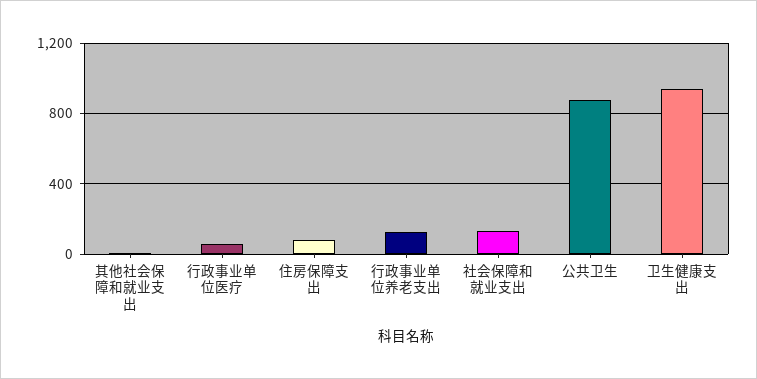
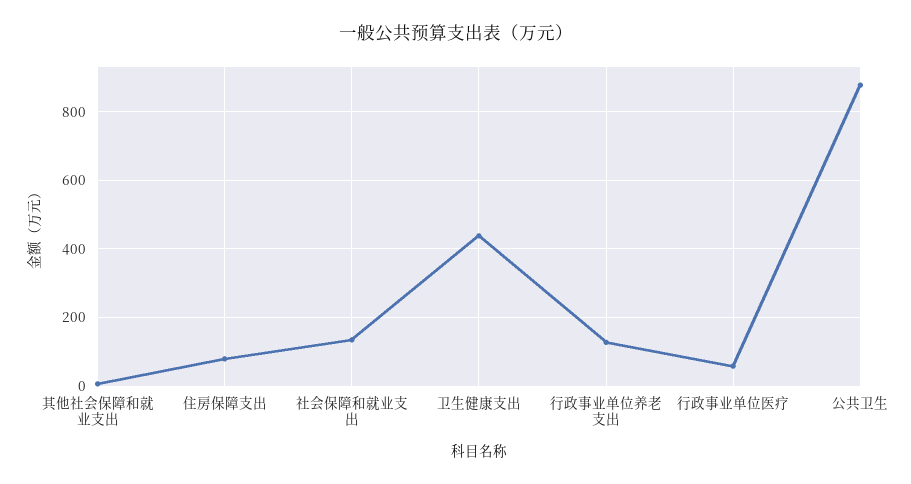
  {
    "其他社会保障和就业支出": 0,
    "行政事业单位医疗": 60,
    "住房保障支出": 80,
    "行政事业单位养老支出": 120,
    "社会保障和就业支出": 140,
    "公共卫生": 880,
-   "卫生健康支出": 950
+   "卫生健康支出": 440
  }

